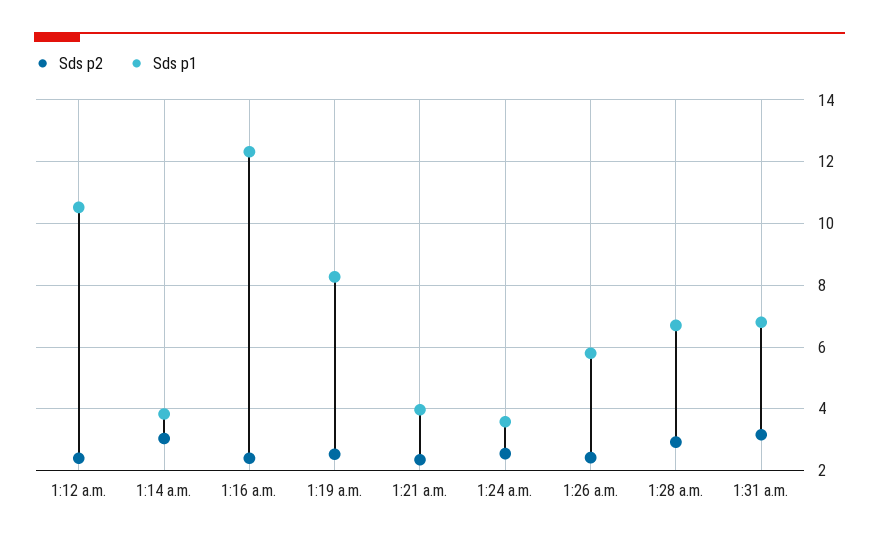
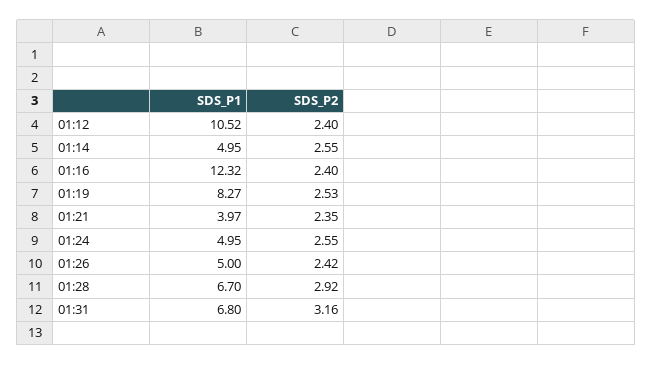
  {
    "Sds p2": {
      "1:12 a.m.": 2.4,
-     "1:14 a.m.": 3,
+     "1:14 a.m.": 2.55,
      "1:16 a.m.": 2.4,
      "1:19 a.m.": 2.53,
      "1:21 a.m.": 2.35,
      "1:24 a.m.": 2.55,
      "1:26 a.m.": 2.42,
      "1:28 a.m.": 2.92,
      "1:31 a.m.": 3.16
    },
    "Sds p1": {
      "1:12 a.m.": 10.52,
-     "1:14 a.m.": 3.8,
+     "1:14 a.m.": 4.95,
      "1:16 a.m.": 12.32,
      "1:19 a.m.": 8.27,
      "1:21 a.m.": 3.97,
-     "1:24 a.m.": 3.6,
+     "1:24 a.m.": 4.95,
-     "1:26 a.m.": 5.8,
+     "1:26 a.m.": 5,
      "1:28 a.m.": 6.7,
      "1:31 a.m.": 6.8
    }
  }

